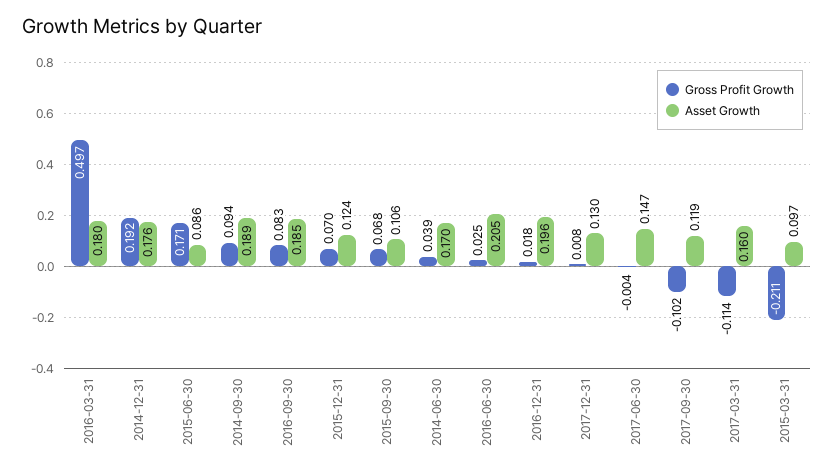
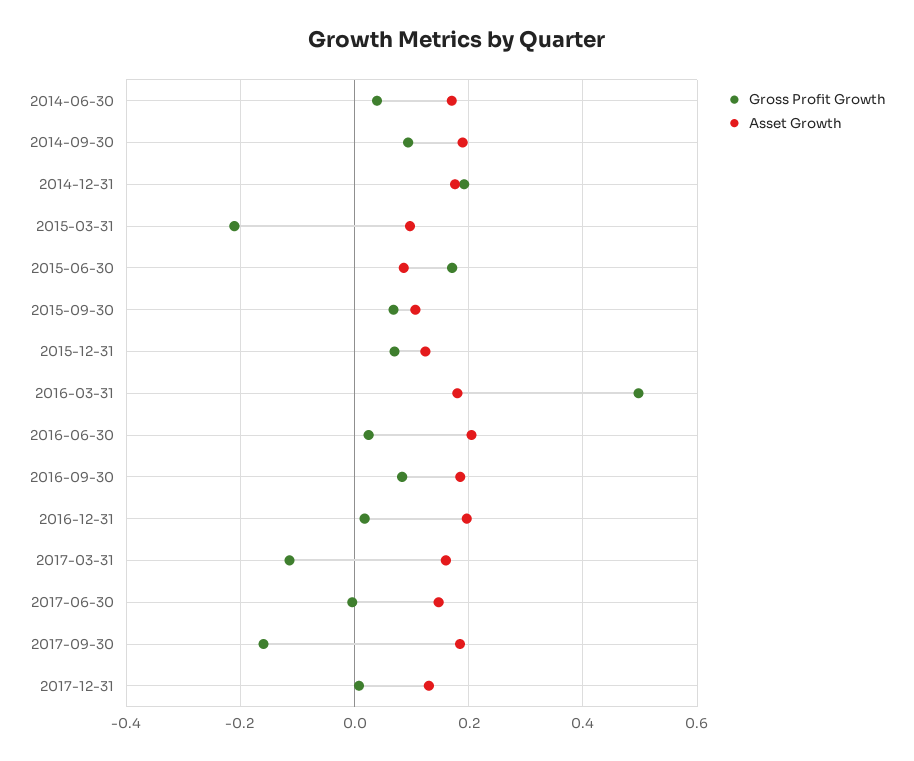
  {
    "Gross Profit Growth": {
      "2016-03-31": 0.497,
      "2014-12-31": 0.192,
      "2015-06-30": 0.171,
      "2014-09-30": 0.094,
      "2016-09-30": 0.083,
      "2015-12-31": 0.07,
      "2015-09-30": 0.068,
      "2014-06-30": 0.039,
      "2016-06-30": 0.025,
      "2016-12-31": 0.018,
      "2017-12-31": 0.008,
      "2017-06-30": -0.004,
-     "2017-09-30": -0.102,
+     "2017-09-30": -0.16,
      "2017-03-31": -0.114,
      "2015-03-31": -0.211
    },
    "Asset Growth": {
      "2016-03-31": 0.18,
      "2014-12-31": 0.176,
      "2015-06-30": 0.086,
      "2014-09-30": 0.189,
      "2016-09-30": 0.185,
      "2015-12-31": 0.124,
      "2015-09-30": 0.106,
      "2014-06-30": 0.17,
      "2016-06-30": 0.205,
      "2016-12-31": 0.196,
      "2017-12-31": 0.13,
      "2017-06-30": 0.147,
-     "2017-09-30": 0.119,
+     "2017-09-30": 0.18,
      "2017-03-31": 0.16,
      "2015-03-31": 0.097
    }
  }

